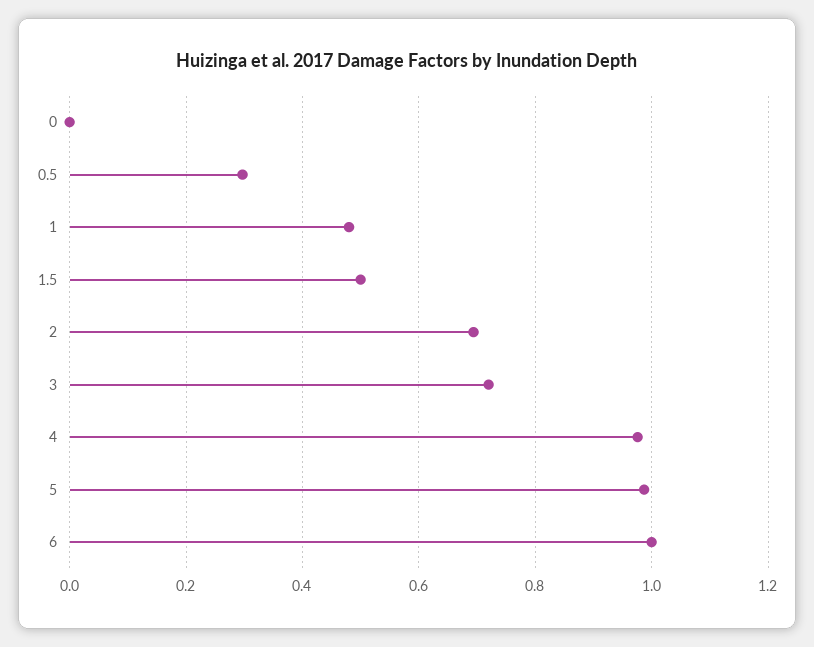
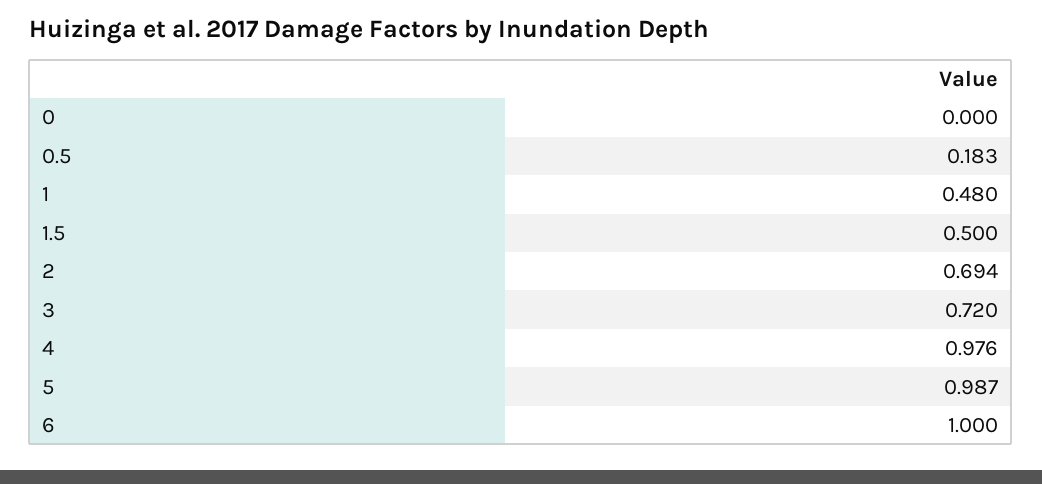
  {
    "0": 0,
-   "0.5": 0.3,
+   "0.5": 0.183,
    "1": 0.48,
    "1.5": 0.5,
    "2": 0.694,
    "3": 0.72,
    "4": 0.976,
    "5": 0.987,
    "6": 1
  }

